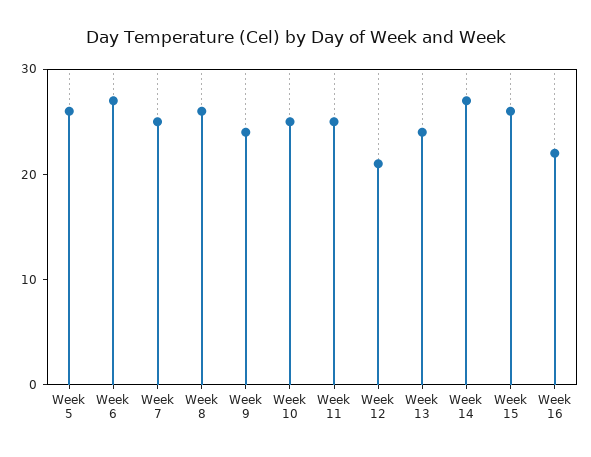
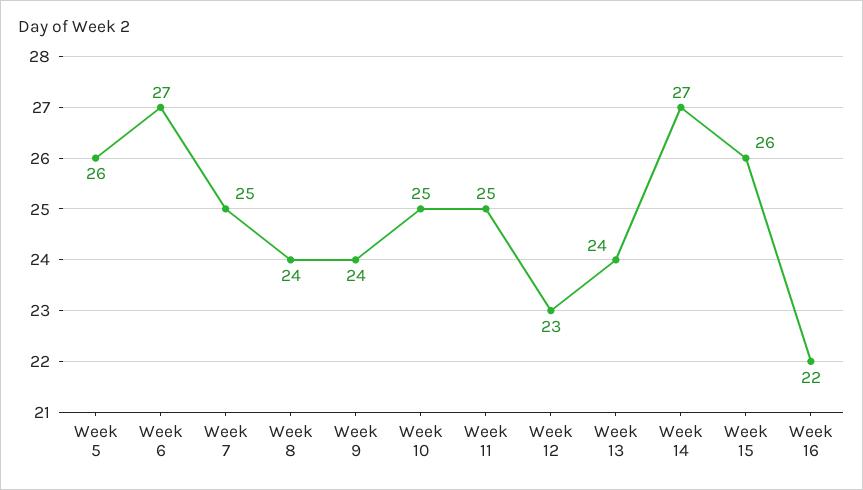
  {
    "Week 5": 26,
    "Week 6": 27,
    "Week 7": 25,
-   "Week 8": 26,
+   "Week 8": 24,
    "Week 9": 24,
    "Week 10": 25,
    "Week 11": 25,
-   "Week 12": 21,
+   "Week 12": 23,
    "Week 13": 24,
    "Week 14": 27,
    "Week 15": 26,
    "Week 16": 22
  }

